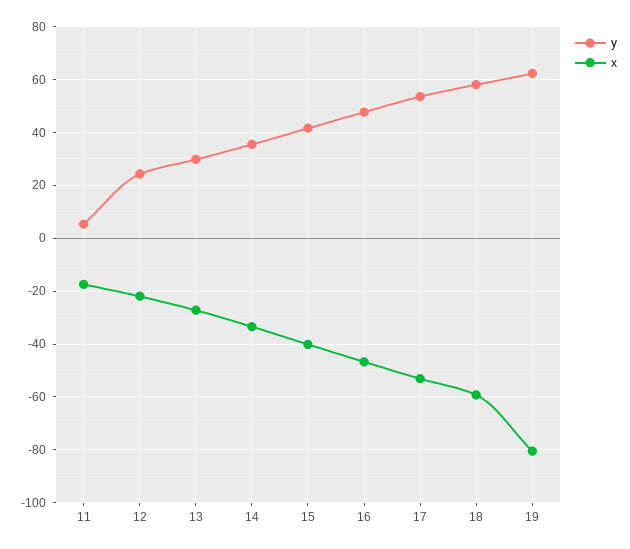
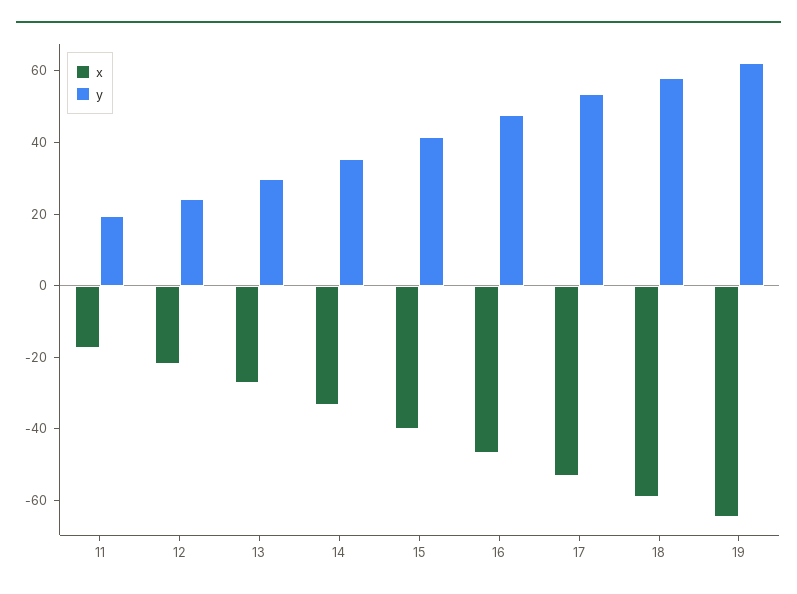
  {
    "y": {
-     "11": 5,
+     "11": 20,
      "12": 25,
      "13": 30,
      "14": 35,
      "15": 42.5,
      "16": 47.5,
      "17": 52.5,
      "18": 57.5,
      "19": 62.5
    },
    "x": {
      "11": -17.5,
      "12": -22.5,
      "13": -27.5,
      "14": -32.5,
      "15": -40,
      "16": -47.5,
      "17": -52.5,
      "18": -60,
-     "19": -80
+     "19": -65
    }
  }

